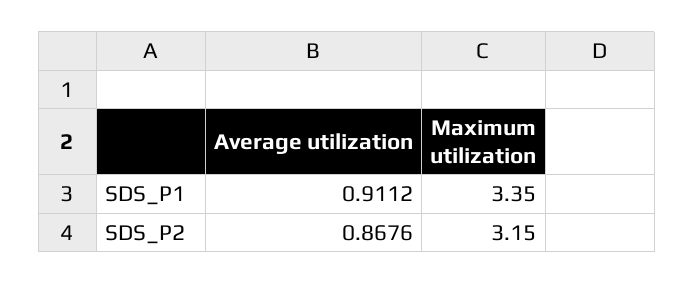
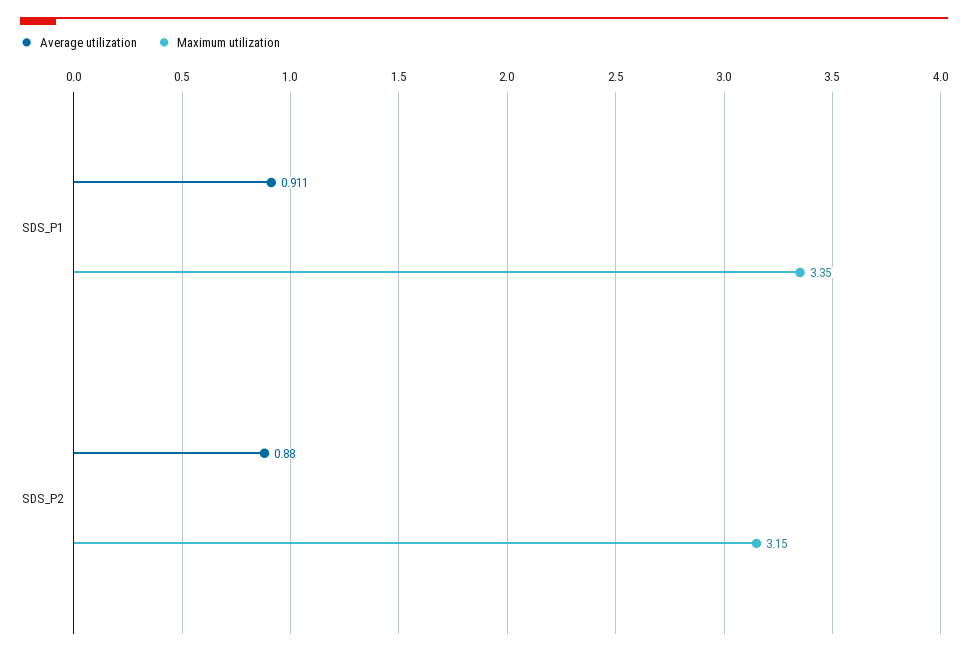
  {
    "Average utilization": {
      "SDS_P1": 0.9112,
-     "SDS_P2": 0.8676
+     "SDS_P2": 0.88
    },
    "Maximum utilization": {
      "SDS_P1": 3.35,
      "SDS_P2": 3.15
    }
  }

